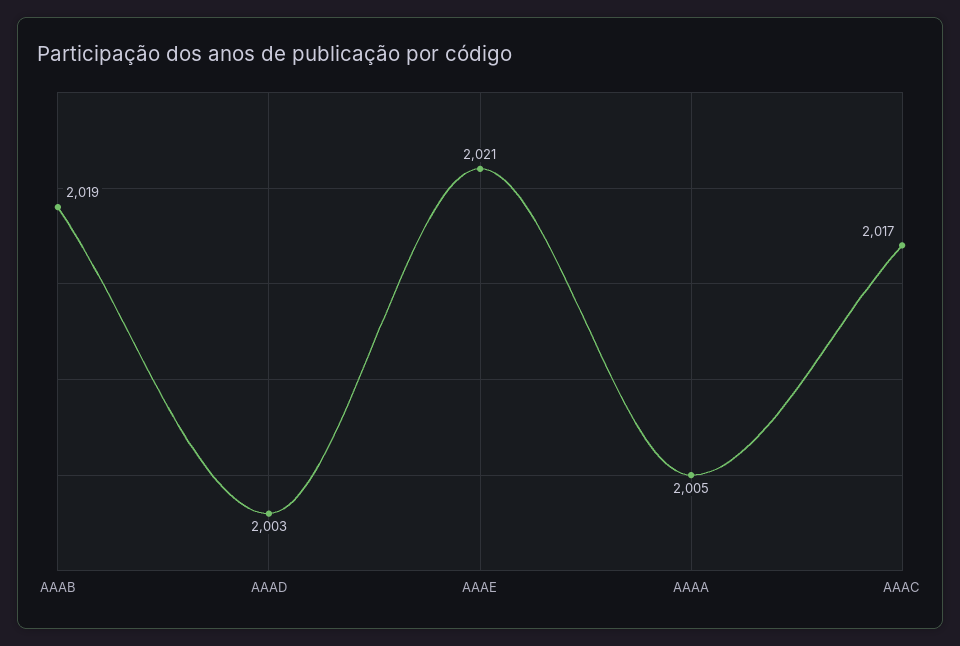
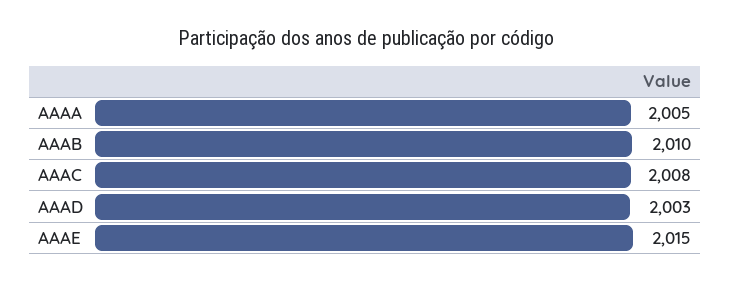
  {
-   "AAAB": 2019,
+   "AAAB": 2010,
    "AAAD": 2003,
-   "AAAE": 2021,
+   "AAAE": 2015,
    "AAAA": 2005,
-   "AAAC": 2017
+   "AAAC": 2008
  }

